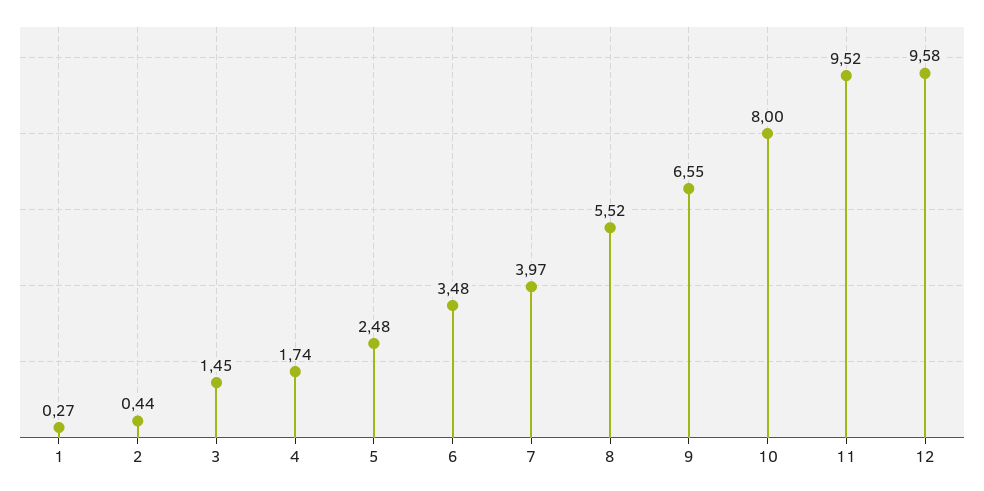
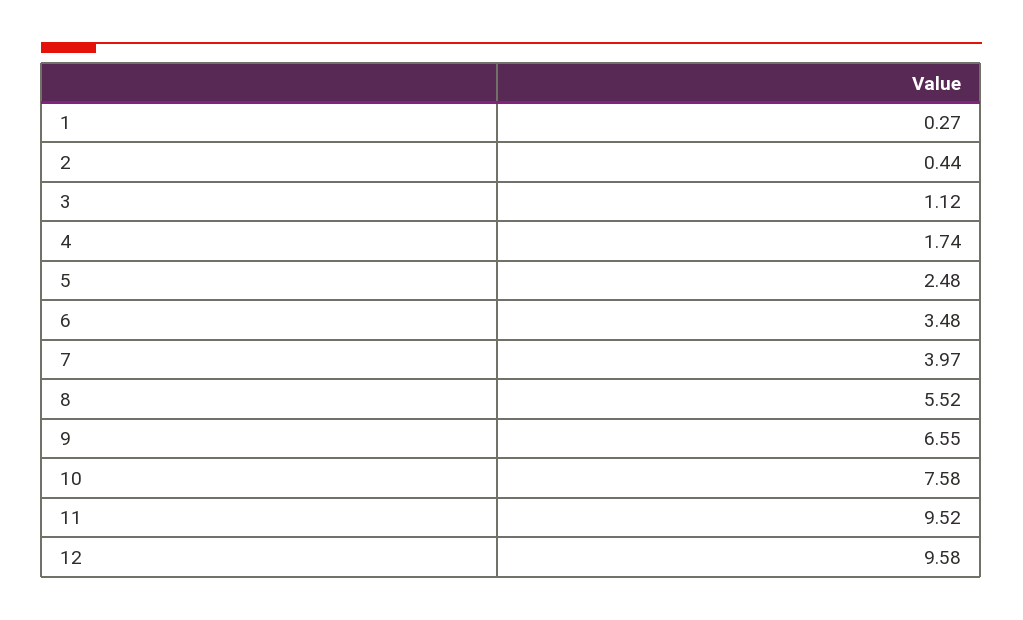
  {
    "1": 0.27,
    "2": 0.44,
-   "3": 1.45,
+   "3": 1.12,
    "4": 1.74,
    "5": 2.48,
    "6": 3.48,
    "7": 3.97,
    "8": 5.52,
    "9": 6.55,
-   "10": 8,
+   "10": 7.58,
    "11": 9.52,
    "12": 9.58
  }

